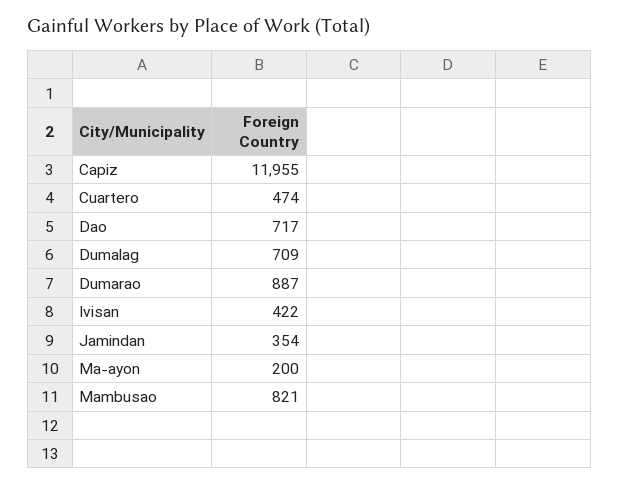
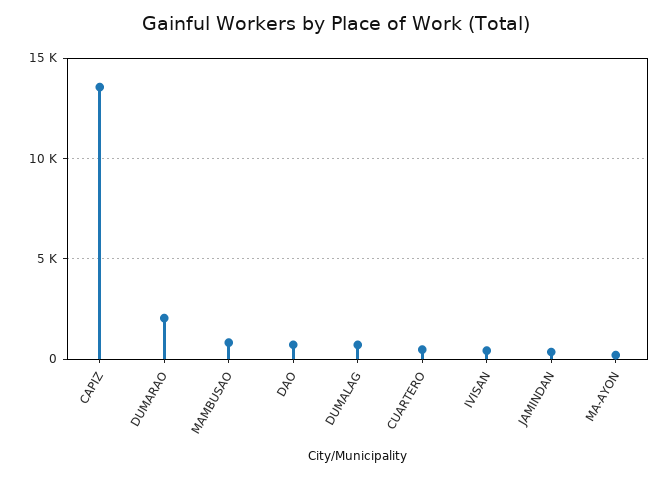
  {
-   "Capiz": 11955,
+   "Capiz": 13500,
    "Cuartero": 474,
    "Dao": 717,
    "Dumalag": 709,
-   "Dumarao": 887,
+   "Dumarao": 2000,
    "Ivisan": 422,
    "Jamindan": 354,
    "Ma-ayon": 200,
    "Mambusao": 821
  }

